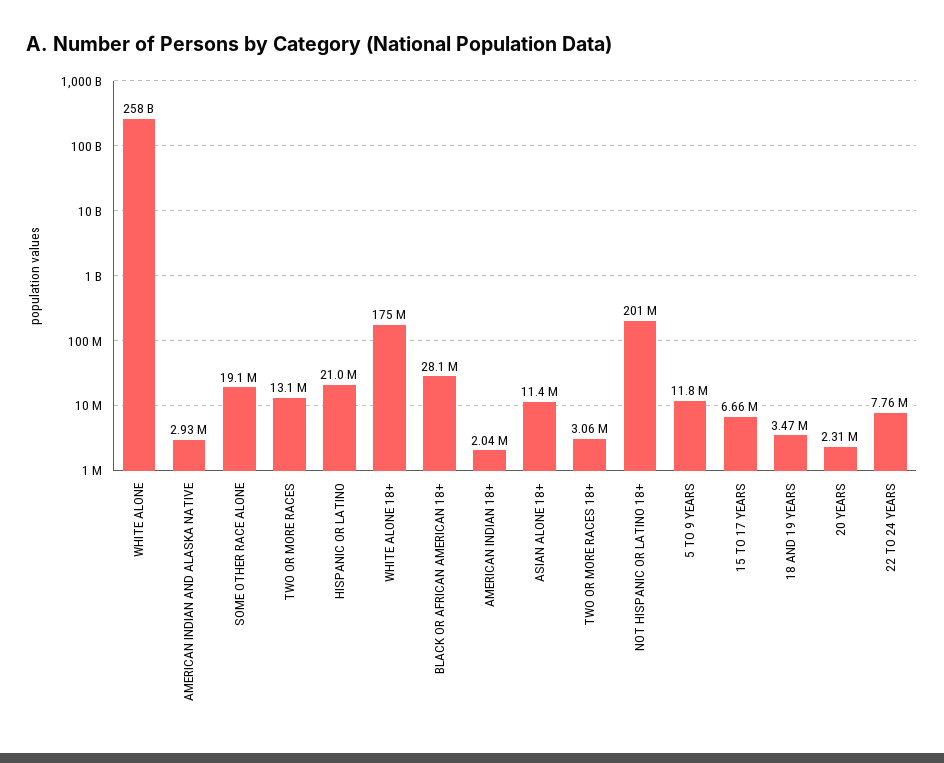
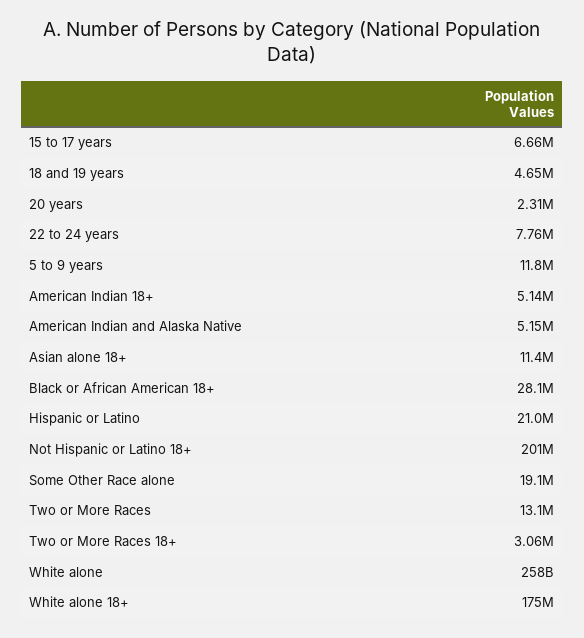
  {
    "WHITE ALONE": 258000000000,
-   "AMERICAN INDIAN AND ALASKA NATIVE": 2930000,
+   "AMERICAN INDIAN AND ALASKA NATIVE": 5150000,
    "SOME OTHER RACE ALONE": 19100000,
    "TWO OR MORE RACES": 13100000,
    "HISPANIC OR LATINO": 21000000,
    "WHITE ALONE 18+": 175000000,
    "BLACK OR AFRICAN AMERICAN 18+": 28100000,
-   "AMERICAN INDIAN 18+": 2040000,
+   "AMERICAN INDIAN 18+": 5140000,
    "ASIAN ALONE 18+": 11400000,
    "TWO OR MORE RACES 18+": 3060000,
    "NOT HISPANIC OR LATINO 18+": 201000000,
    "5 TO 9 YEARS": 11800000,
    "15 TO 17 YEARS": 6660000,
-   "18 AND 19 YEARS": 3470000,
+   "18 AND 19 YEARS": 4650000,
    "20 YEARS": 2310000,
    "22 TO 24 YEARS": 7760000
  }

